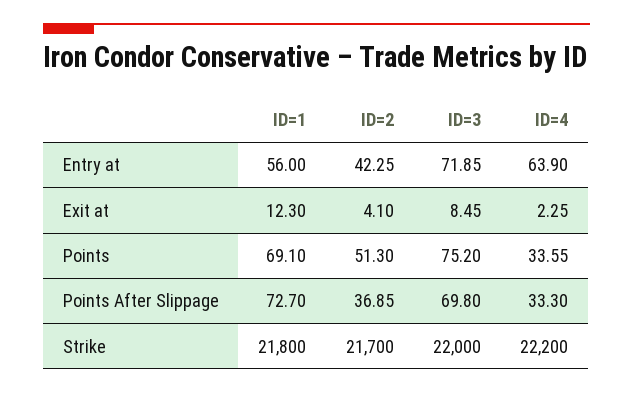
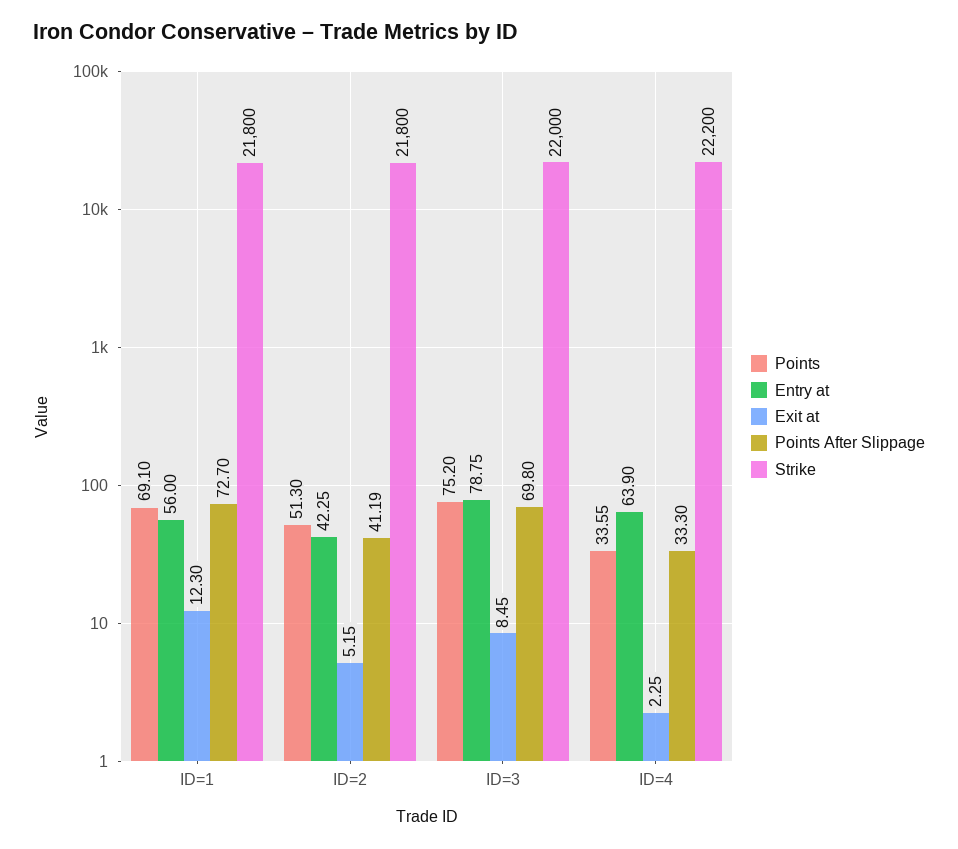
  {
    "Entry at": {
      "ID=1": 56,
      "ID=2": 42.25,
-     "ID=3": 71.85,
+     "ID=3": 78.75,
      "ID=4": 63.9
    },
    "Exit at": {
      "ID=1": 12.3,
-     "ID=2": 4.1,
+     "ID=2": 5.15,
      "ID=3": 8.45,
      "ID=4": 2.25
    },
    "Points": {
      "ID=1": 69.1,
      "ID=2": 51.3,
      "ID=3": 75.2,
      "ID=4": 33.55
    },
    "Points After Slippage": {
      "ID=1": 72.7,
-     "ID=2": 36.85,
+     "ID=2": 41.19,
      "ID=3": 69.8,
      "ID=4": 33.3
    },
    "Strike": {
      "ID=1": 21800,
-     "ID=2": 21700,
+     "ID=2": 21800,
      "ID=3": 22000,
      "ID=4": 22200
    }
  }

